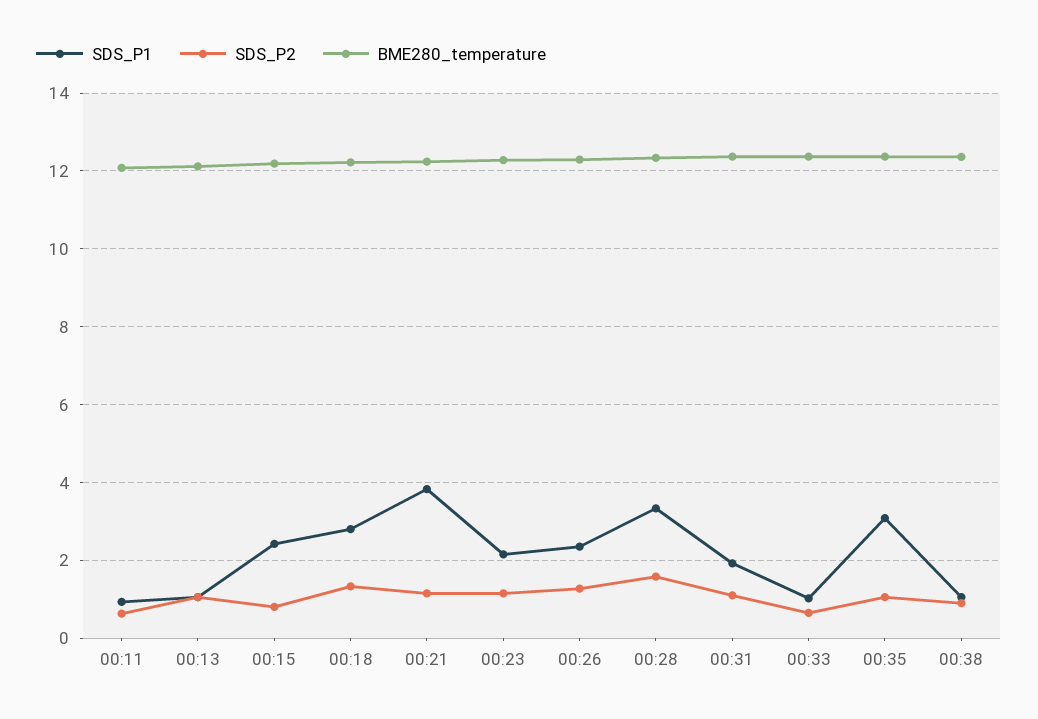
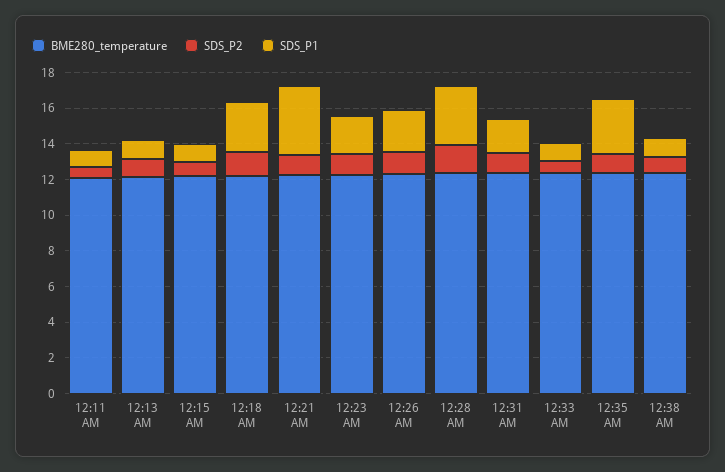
  {
    "SDS_P1": {
      "00:11": 1,
      "00:13": 1,
-     "00:15": 2.4,
+     "00:15": 1,
      "00:18": 2.8,
      "00:21": 3.8,
      "00:23": 2.2,
      "00:26": 2.4,
      "00:28": 3.4,
      "00:31": 2,
      "00:33": 1,
      "00:35": 3,
      "00:38": 1
    },
    "SDS_P2": {
      "00:11": 0.6,
      "00:13": 1,
      "00:15": 0.8,
      "00:18": 1.4,
      "00:21": 1.2,
      "00:23": 1.2,
      "00:26": 1.2,
      "00:28": 1.6,
      "00:31": 1.2,
      "00:33": 0.6,
      "00:35": 1,
      "00:38": 1
    },
    "BME280_temperature": {
      "00:11": 12,
      "00:13": 12.2,
      "00:15": 12.2,
      "00:18": 12.2,
      "00:21": 12.2,
      "00:23": 12.2,
      "00:26": 12.2,
      "00:28": 12.4,
      "00:31": 12.4,
      "00:33": 12.4,
      "00:35": 12.4,
      "00:38": 12.4
    }
  }

